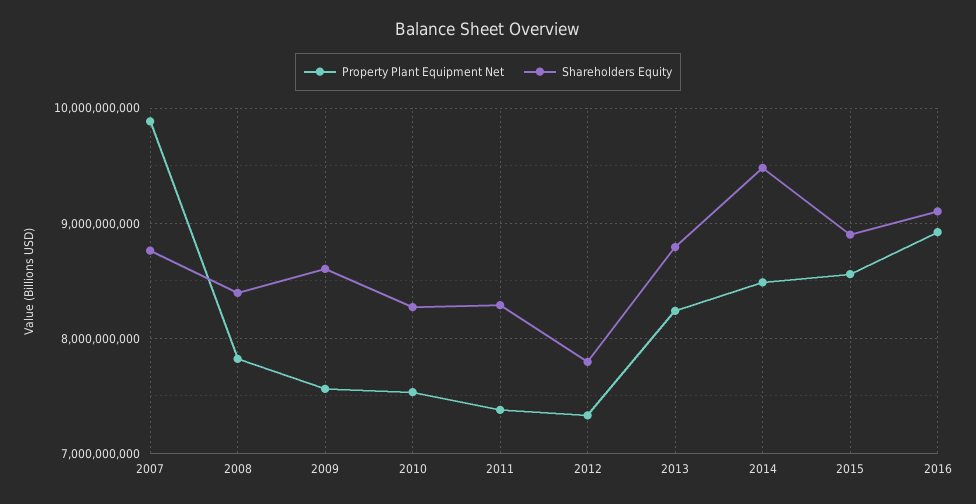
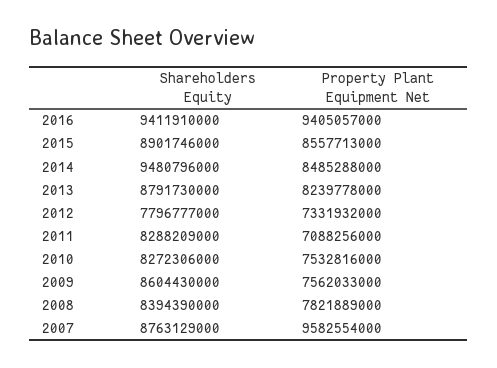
  {
    "Property Plant Equipment Net": {
-     "2007": 9900000000,
+     "2007": 9582554000,
      "2008": 7821889000,
      "2009": 7562033000,
      "2010": 7532816000,
-     "2011": 7400000000,
+     "2011": 7088256000,
      "2012": 7331932000,
      "2013": 8239778000,
      "2014": 8485288000,
      "2015": 8557713000,
-     "2016": 8900000000
+     "2016": 9405057000
    },
    "Shareholders Equity": {
      "2007": 8763129000,
      "2008": 8394390000,
      "2009": 8604430000,
      "2010": 8272306000,
      "2011": 8288209000,
      "2012": 7796777000,
      "2013": 8791730000,
      "2014": 9480796000,
      "2015": 8901746000,
-     "2016": 9100000000
+     "2016": 9411910000
    }
  }

